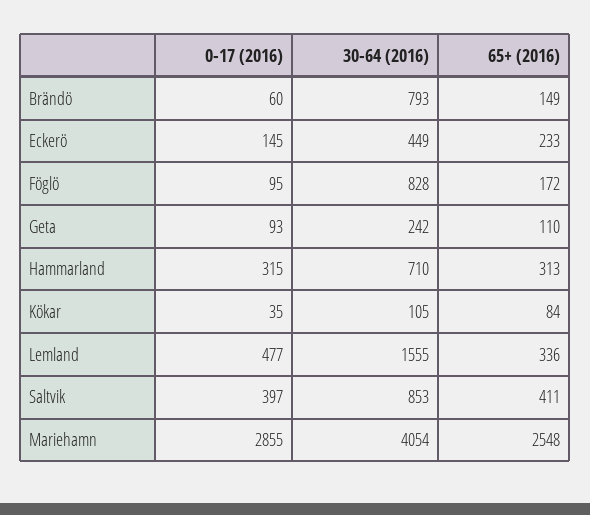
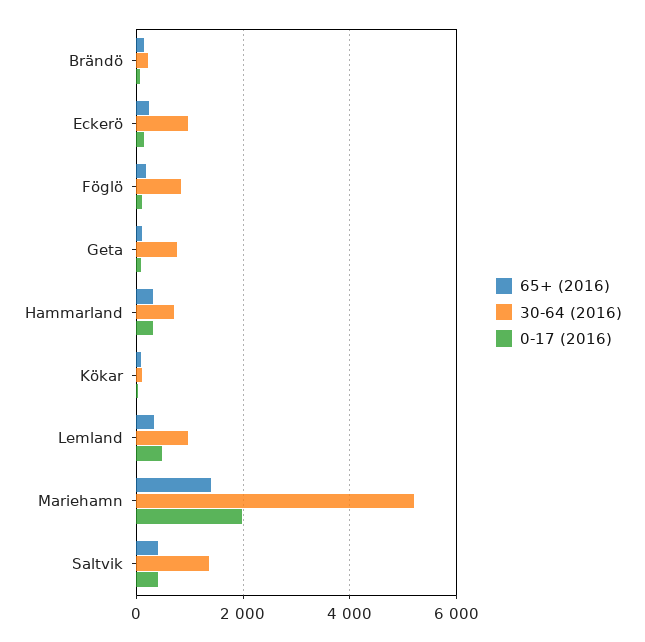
  {
    "0-17 (2016)": {
      "Brändö": 60,
      "Eckerö": 145,
      "Föglö": 95,
      "Geta": 93,
      "Hammarland": 315,
      "Kökar": 35,
      "Lemland": 477,
      "Saltvik": 397,
-     "Mariehamn": 2855
+     "Mariehamn": 2000
    },
    "30-64 (2016)": {
-     "Brändö": 793,
+     "Brändö": 200,
-     "Eckerö": 449,
+     "Eckerö": 1000,
      "Föglö": 828,
-     "Geta": 242,
+     "Geta": 800,
      "Hammarland": 710,
      "Kökar": 105,
-     "Lemland": 1555,
+     "Lemland": 1000,
-     "Saltvik": 853,
+     "Saltvik": 1400,
-     "Mariehamn": 4054
+     "Mariehamn": 5200
    },
    "65+ (2016)": {
      "Brändö": 149,
      "Eckerö": 233,
      "Föglö": 172,
      "Geta": 110,
      "Hammarland": 313,
      "Kökar": 84,
      "Lemland": 336,
      "Saltvik": 411,
-     "Mariehamn": 2548
+     "Mariehamn": 1400
    }
  }

